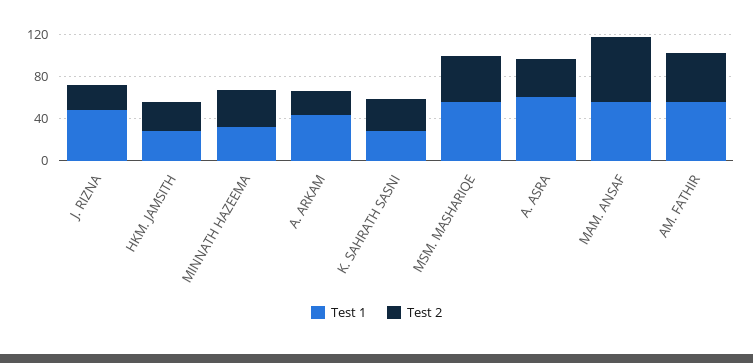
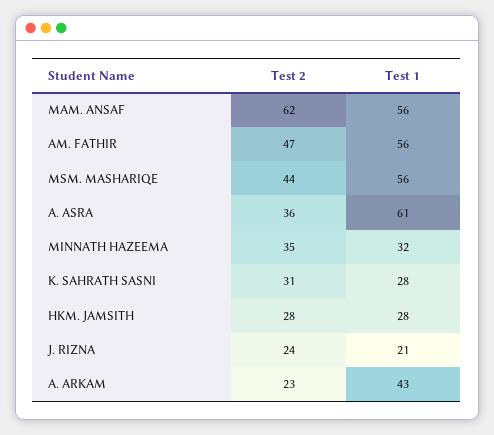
  {
    "Test 1": {
-     "J. RIZNA": 50,
+     "J. RIZNA": 21,
      "HKM. JAMSITH": 28,
      "MINNATH HAZEEMA": 32,
      "A. ARKAM": 43,
      "K. SAHRATH SASNI": 28,
      "MSM. MASHARIQE": 56,
      "A. ASRA": 61,
      "MAM. ANSAF": 56,
      "AM. FATHIR": 56
    },
    "Test 2": {
      "J. RIZNA": 24,
      "HKM. JAMSITH": 28,
      "MINNATH HAZEEMA": 35,
      "A. ARKAM": 23,
      "K. SAHRATH SASNI": 31,
      "MSM. MASHARIQE": 44,
      "A. ASRA": 36,
      "MAM. ANSAF": 62,
      "AM. FATHIR": 47
    }
  }

